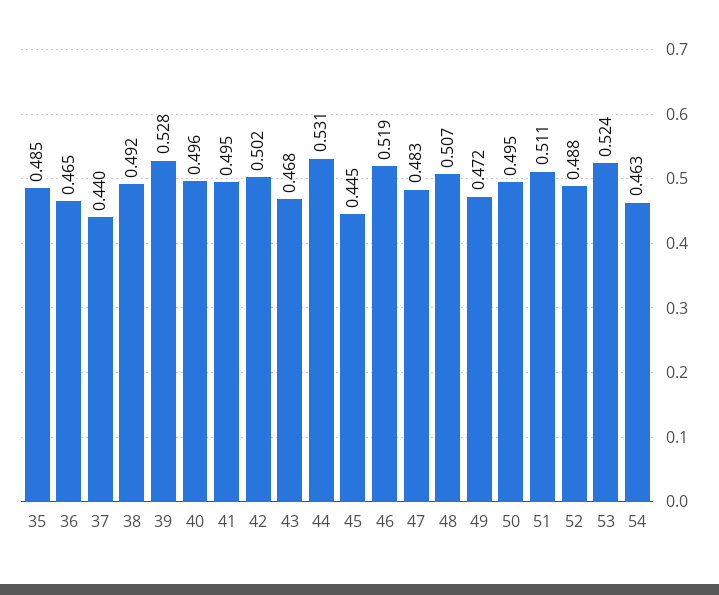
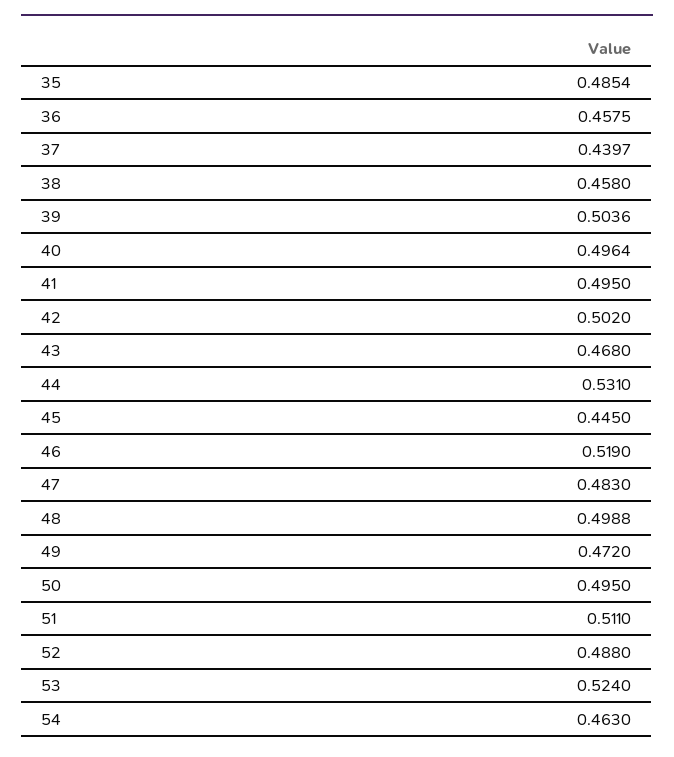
  {
    "35": 0.4854,
-   "36": 0.465,
+   "36": 0.4575,
    "37": 0.4397,
-   "38": 0.492,
+   "38": 0.458,
-   "39": 0.528,
+   "39": 0.5036,
    "40": 0.4964,
    "41": 0.495,
    "42": 0.502,
    "43": 0.468,
    "44": 0.531,
    "45": 0.445,
    "46": 0.519,
    "47": 0.483,
-   "48": 0.507,
+   "48": 0.4988,
    "49": 0.472,
    "50": 0.495,
    "51": 0.511,
    "52": 0.488,
    "53": 0.524,
    "54": 0.463
  }

